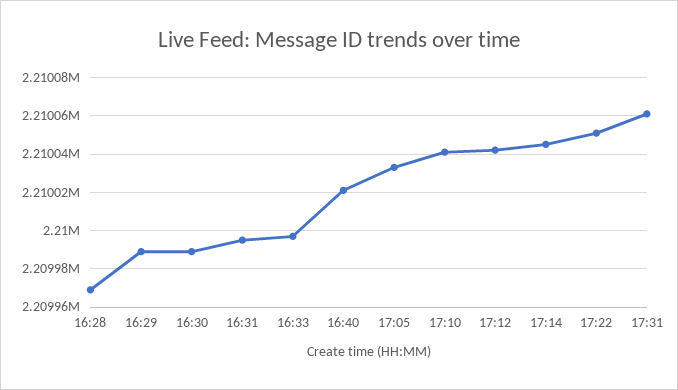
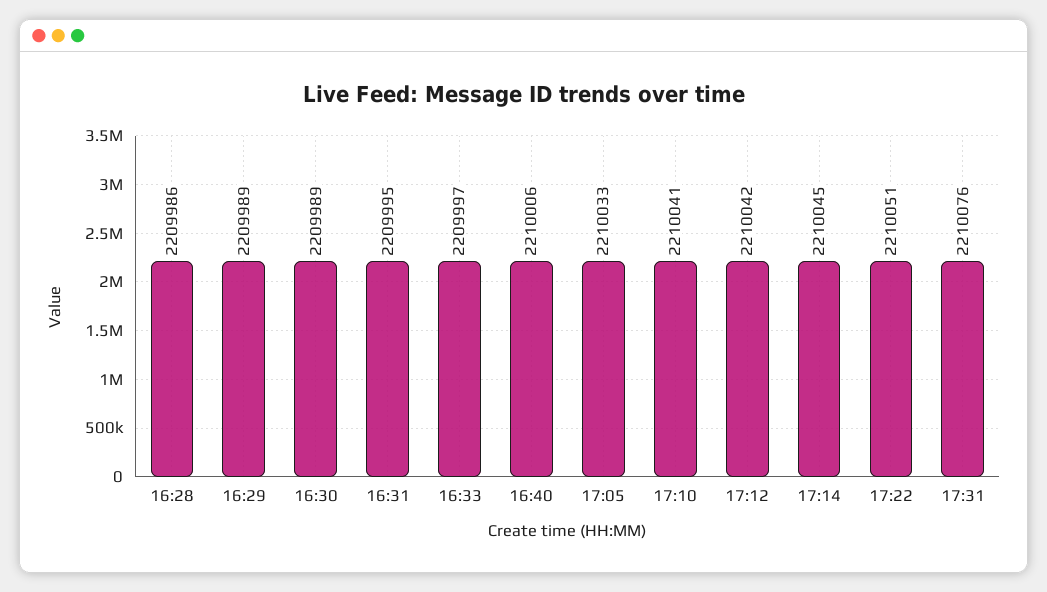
  {
-   "16:28": 2209970,
+   "16:28": 2209986,
    "16:29": 2209989,
    "16:30": 2209989,
    "16:31": 2209995,
    "16:33": 2209997,
-   "16:40": 2210020,
+   "16:40": 2210006,
    "17:05": 2210033,
    "17:10": 2210041,
    "17:12": 2210042,
    "17:14": 2210045,
    "17:22": 2210051,
-   "17:31": 2210060
+   "17:31": 2210076
  }

